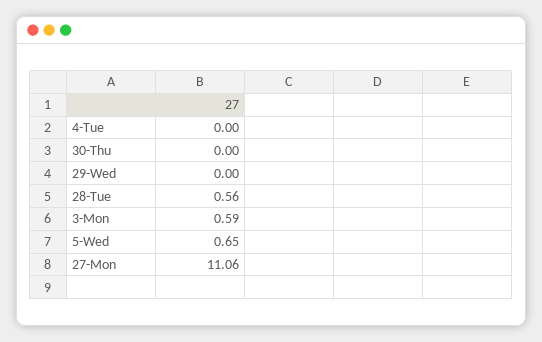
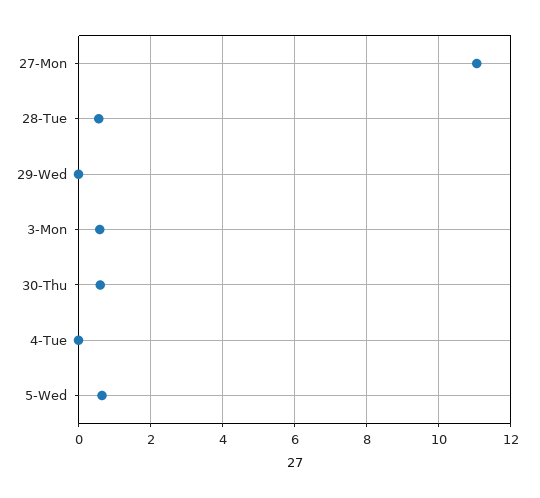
  {
    "4-Tue": 0,
-   "30-Thu": 0,
+   "30-Thu": 0.6,
    "29-Wed": 0,
    "28-Tue": 0.56,
    "3-Mon": 0.59,
    "5-Wed": 0.65,
    "27-Mon": 11.06
  }

